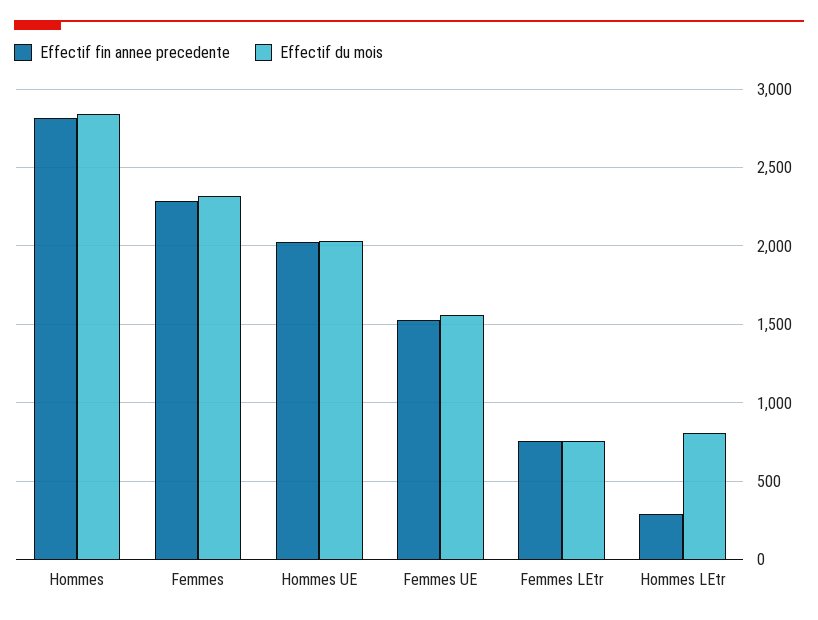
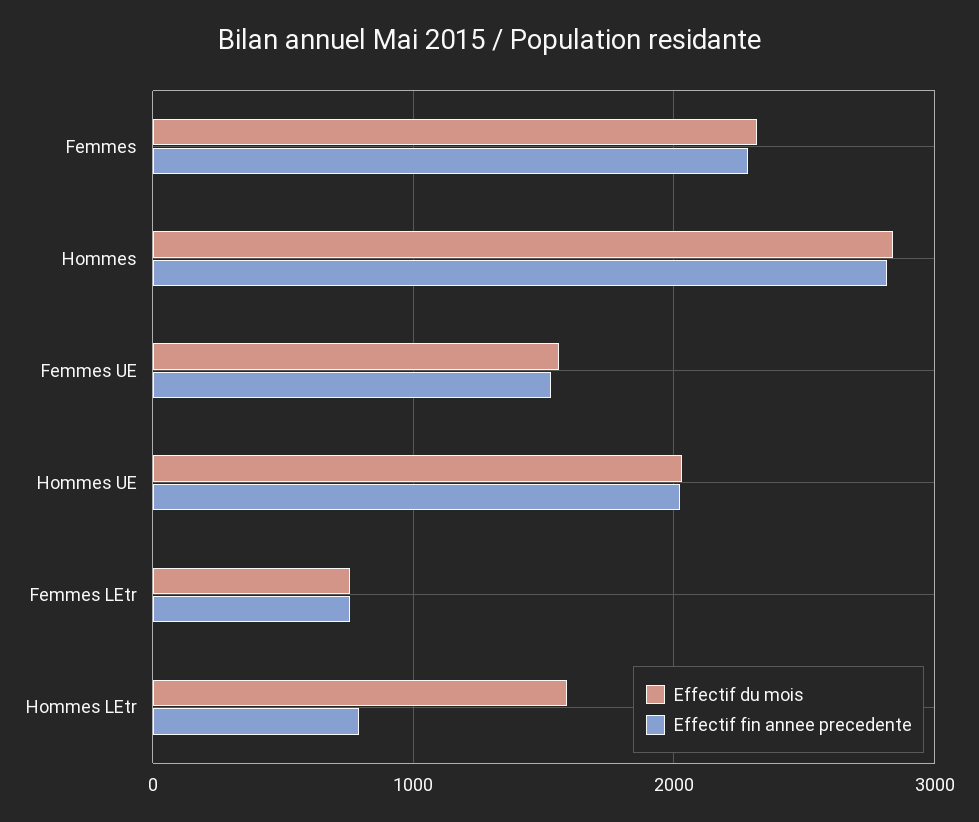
  {
    "Effectif fin annee precedente": {
      "Hommes": 2800,
      "Femmes": 2300,
      "Hommes UE": 2050,
      "Femmes UE": 1550,
      "Femmes LEtr": 750,
-     "Hommes LEtr": 300
+     "Hommes LEtr": 800
    },
    "Effectif du mois": {
      "Hommes": 2850,
      "Femmes": 2300,
      "Hommes UE": 2050,
      "Femmes UE": 1550,
      "Femmes LEtr": 750,
-     "Hommes LEtr": 800
+     "Hommes LEtr": 1600
    }
  }

